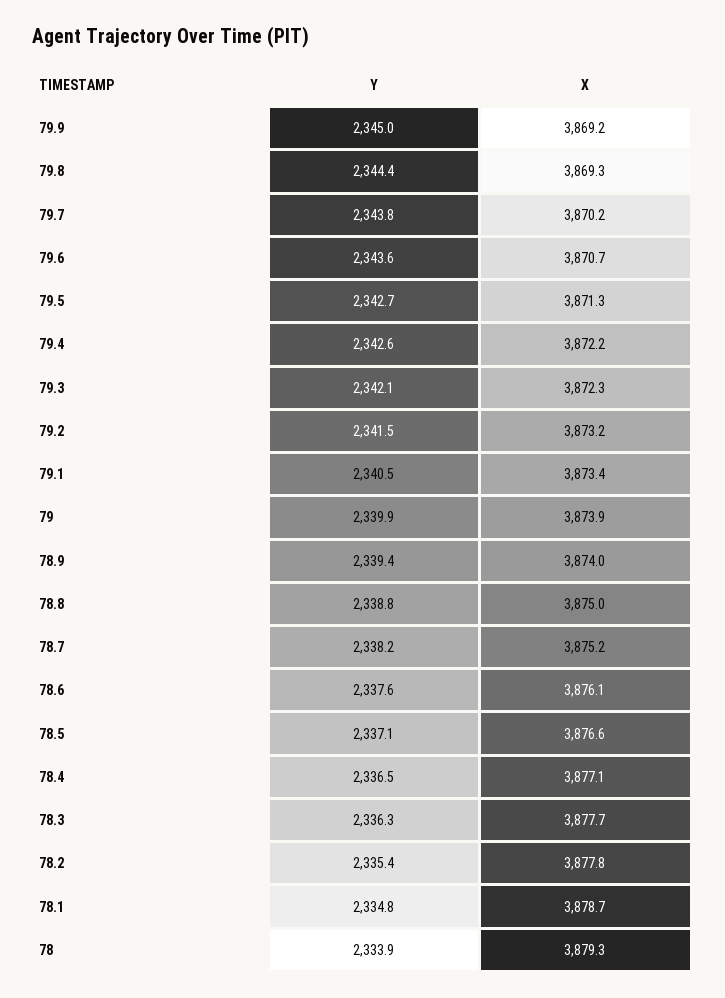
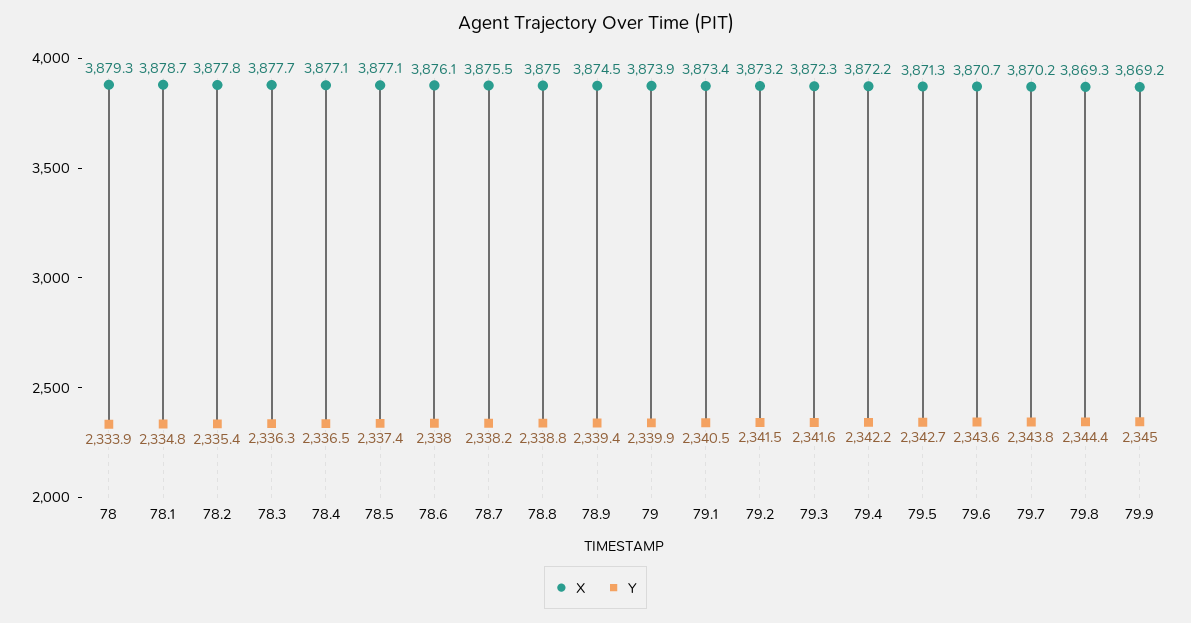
  {
    "Y": {
      "79.9": 2345,
      "79.8": 2344.4,
      "79.7": 2343.8,
      "79.6": 2343.6,
      "79.5": 2342.7,
-     "79.4": 2342.6,
+     "79.4": 2342.2,
-     "79.3": 2342.1,
+     "79.3": 2341.6,
      "79.2": 2341.5,
      "79.1": 2340.5,
      "79": 2339.9,
      "78.9": 2339.4,
      "78.8": 2338.8,
      "78.7": 2338.2,
-     "78.6": 2337.6,
+     "78.6": 2338,
-     "78.5": 2337.1,
+     "78.5": 2337.4,
      "78.4": 2336.5,
      "78.3": 2336.3,
      "78.2": 2335.4,
      "78.1": 2334.8,
      "78": 2333.9
    },
    "X": {
      "79.9": 3869.2,
      "79.8": 3869.3,
      "79.7": 3870.2,
      "79.6": 3870.7,
      "79.5": 3871.3,
      "79.4": 3872.2,
      "79.3": 3872.3,
      "79.2": 3873.2,
      "79.1": 3873.4,
      "79": 3873.9,
-     "78.9": 3874,
+     "78.9": 3874.5,
      "78.8": 3875,
-     "78.7": 3875.2,
+     "78.7": 3875.5,
      "78.6": 3876.1,
-     "78.5": 3876.6,
+     "78.5": 3877.1,
      "78.4": 3877.1,
      "78.3": 3877.7,
      "78.2": 3877.8,
      "78.1": 3878.7,
      "78": 3879.3
    }
  }

